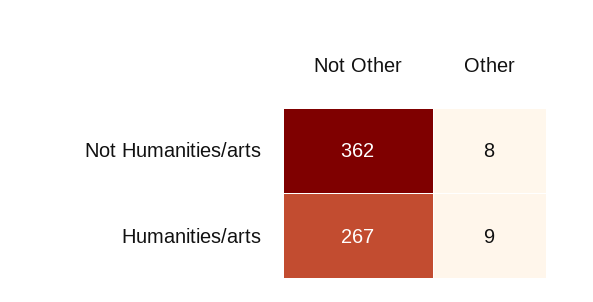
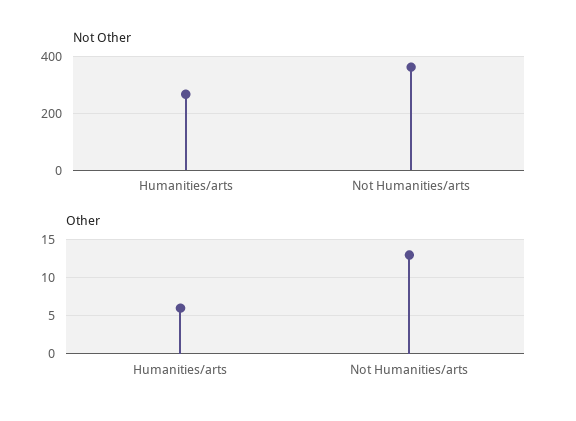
  {
    "Not Other": {
      "Not Humanities/arts": 362,
      "Humanities/arts": 267
    },
    "Other": {
-     "Not Humanities/arts": 8,
+     "Not Humanities/arts": 13,
-     "Humanities/arts": 9
+     "Humanities/arts": 6
    }
  }

